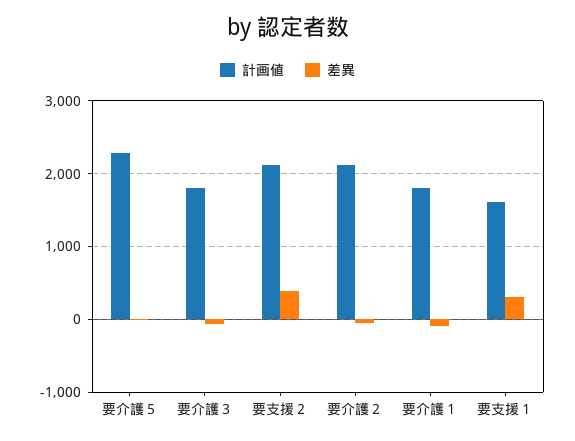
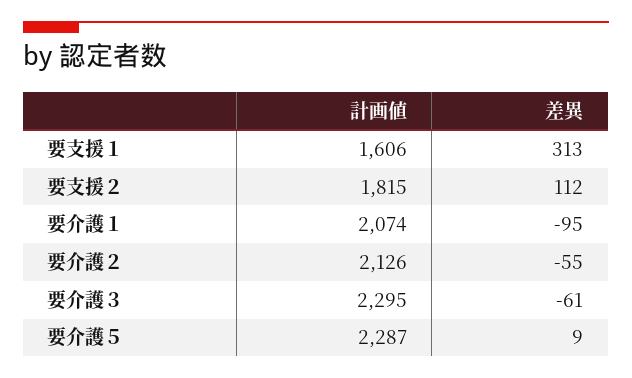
  {
    "計画値": {
      "要介護５": 2287,
-     "要介護３": 1800,
+     "要介護３": 2295,
-     "要支援２": 2100,
+     "要支援２": 1815,
      "要介護２": 2126,
-     "要介護１": 1800,
+     "要介護１": 2074,
      "要支援１": 1606
    },
    "差異": {
      "要介護５": 9,
      "要介護３": -61,
-     "要支援２": 400,
+     "要支援２": 112,
      "要介護２": -55,
      "要介護１": -95,
      "要支援１": 313
    }
  }

